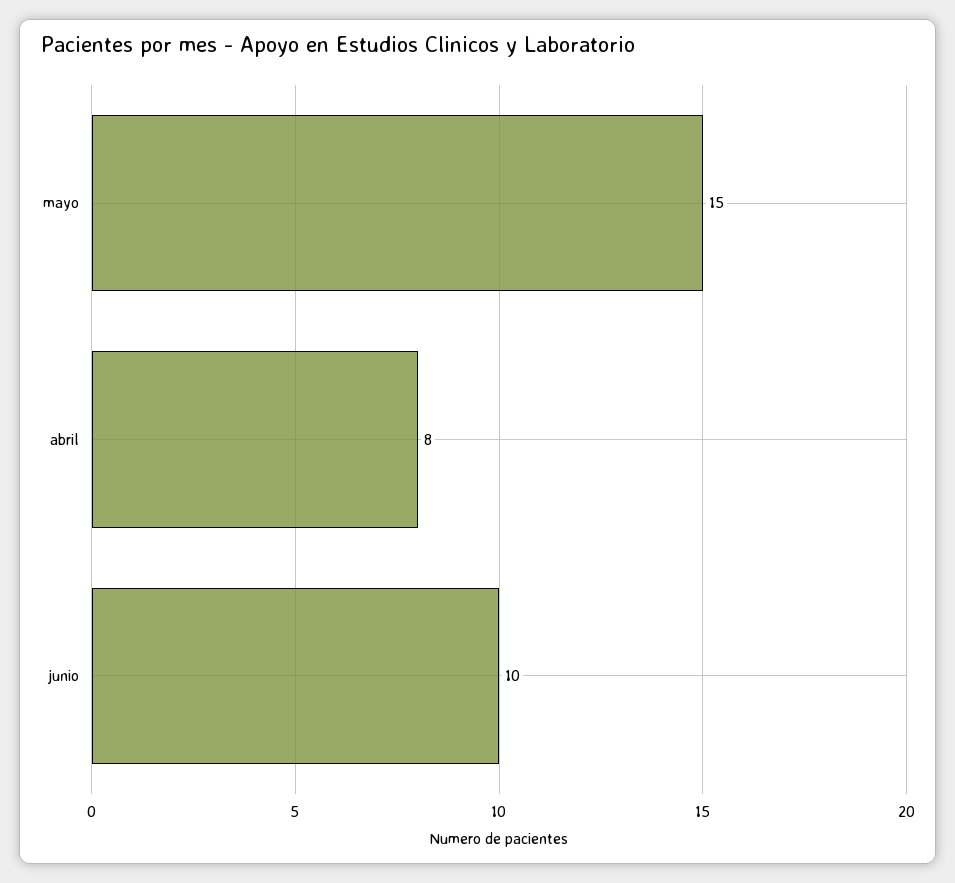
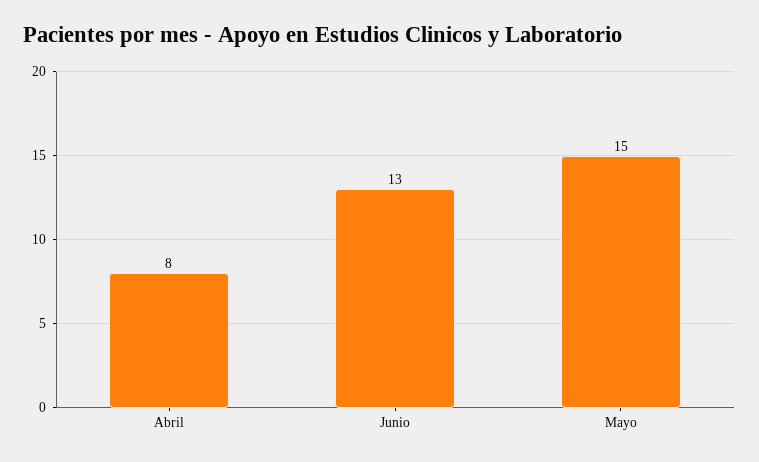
  {
    "mayo": 15,
    "abril": 8,
-   "junio": 10
+   "junio": 13
  }

